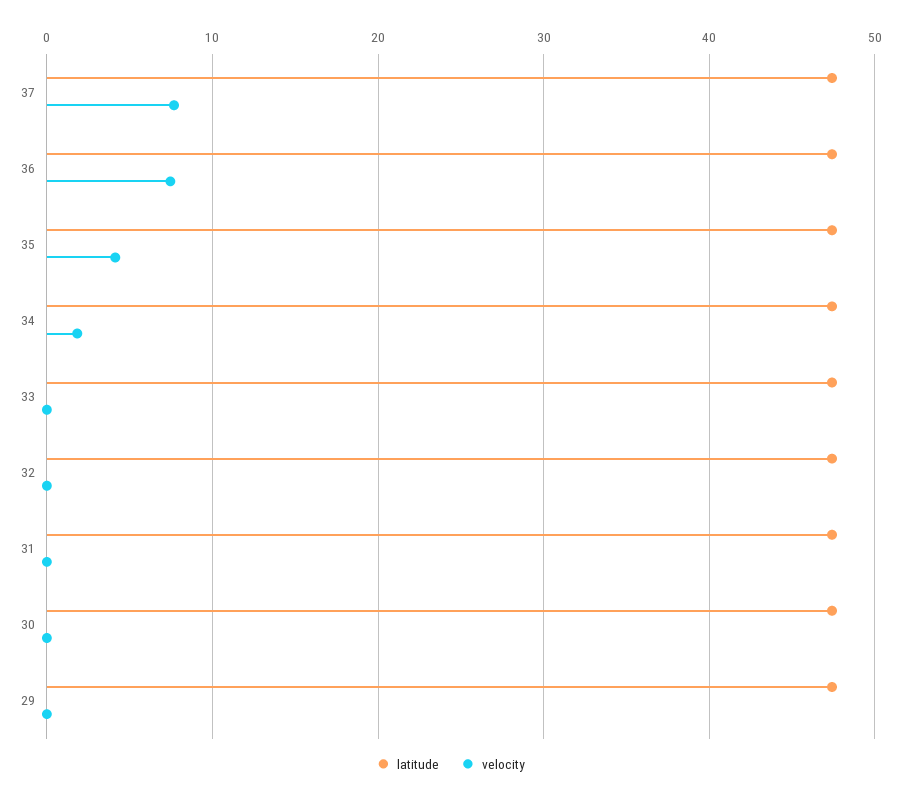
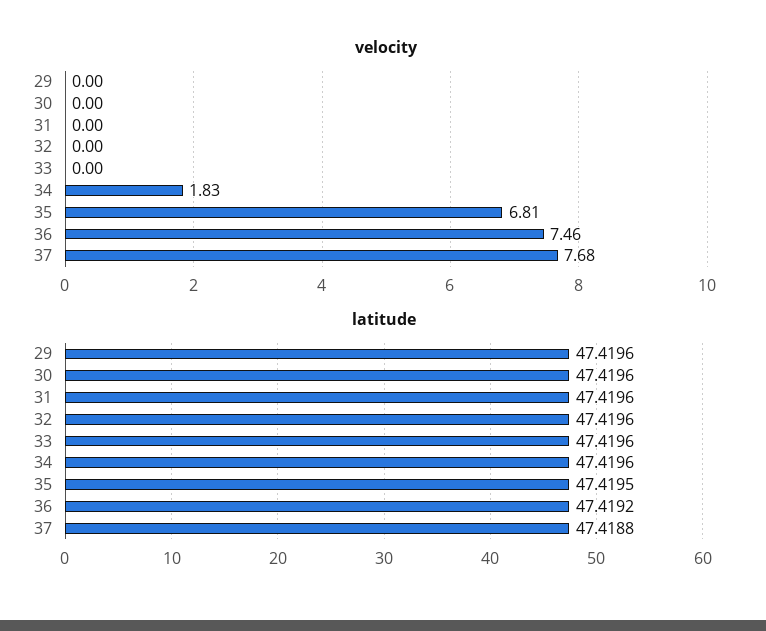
  {
    "latitude": {
      "37": 47.4188,
      "36": 47.4192,
      "35": 47.4195,
      "34": 47.4196,
      "33": 47.4196,
      "32": 47.4196,
      "31": 47.4196,
      "30": 47.4196,
      "29": 47.4196
    },
    "velocity": {
      "37": 7.68,
      "36": 7.46,
-     "35": 4,
+     "35": 6.81,
      "34": 1.83,
      "33": 0,
      "32": 0,
      "31": 0,
      "30": 0,
      "29": 0
    }
  }

